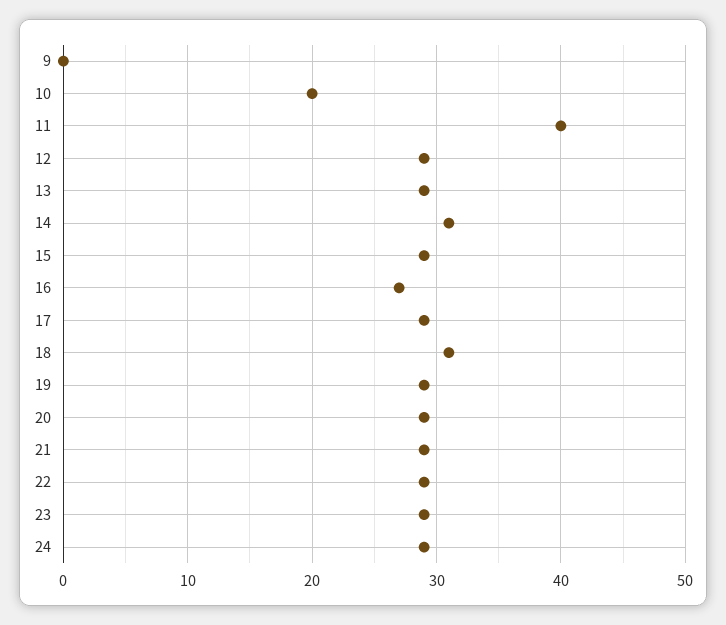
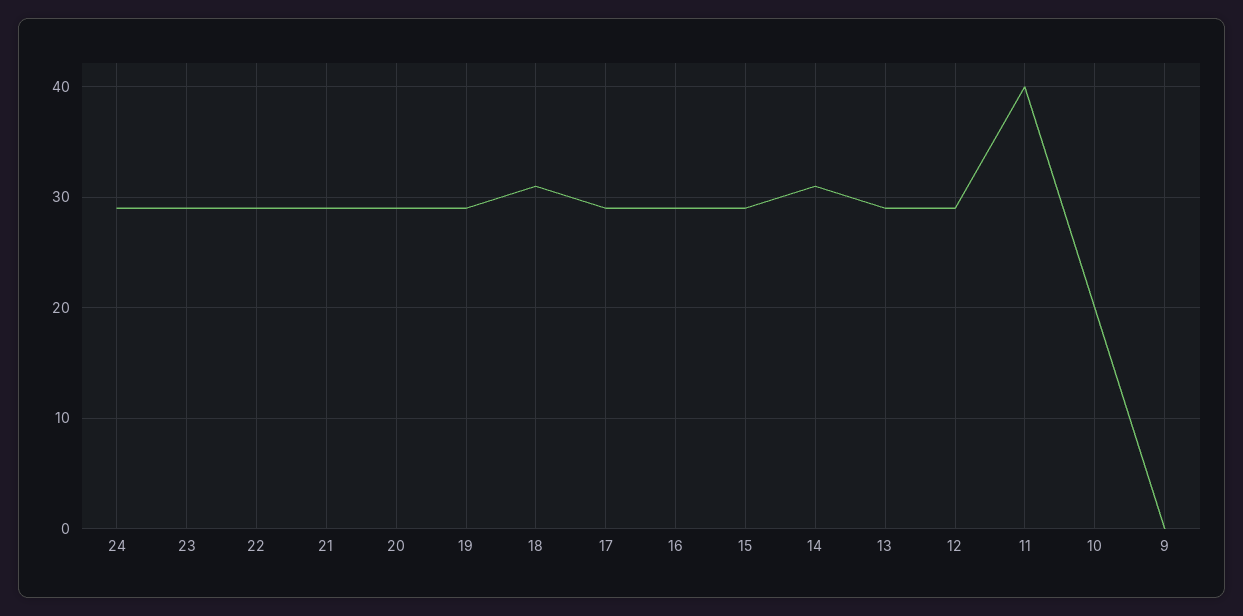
  {
    "9": 0,
    "10": 20,
    "11": 40,
    "12": 29,
    "13": 29,
    "14": 31,
    "15": 29,
-   "16": 27,
+   "16": 29,
    "17": 29,
    "18": 31,
    "19": 29,
    "20": 29,
    "21": 29,
    "22": 29,
    "23": 29,
    "24": 29
  }

